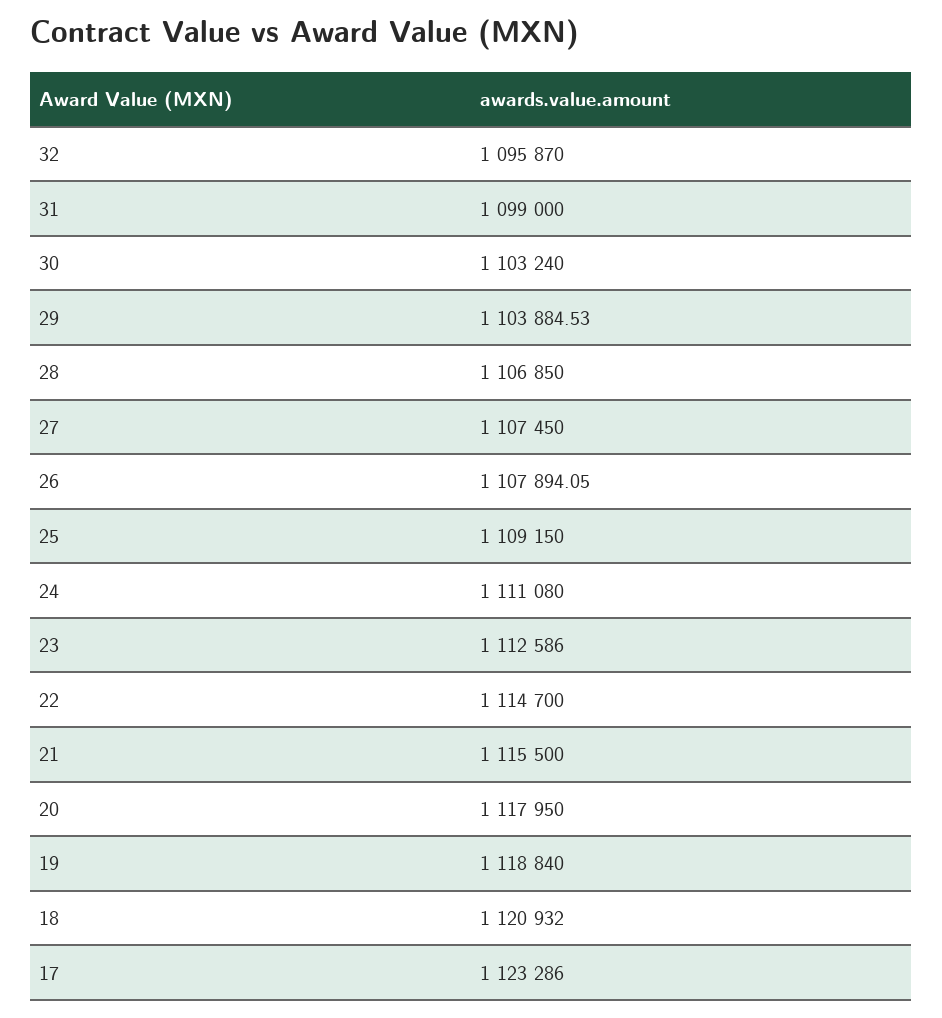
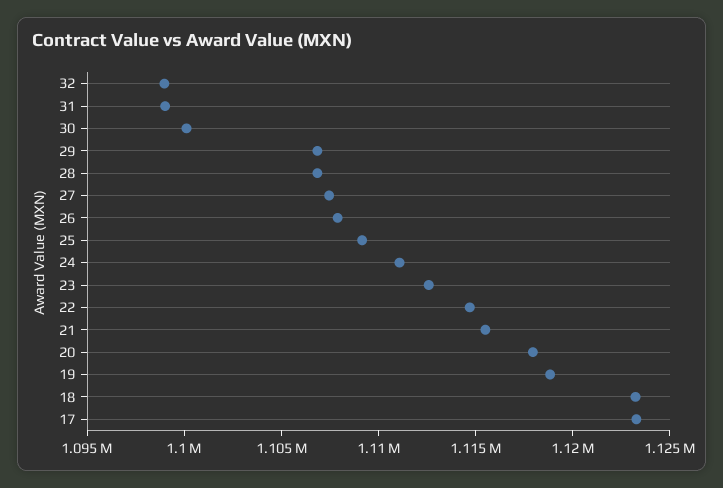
  {
-   "32": 1095870,
+   "32": 1099000,
    "31": 1099000,
-   "30": 1103240,
+   "30": 1100000,
-   "29": 1103884.53,
+   "29": 1107000,
    "28": 1106850,
    "27": 1107450,
    "26": 1107894.05,
    "25": 1109150,
    "24": 1111080,
    "23": 1112586,
    "22": 1114700,
    "21": 1115500,
    "20": 1117950,
    "19": 1118840,
-   "18": 1120932,
+   "18": 1123000,
    "17": 1123286
  }

